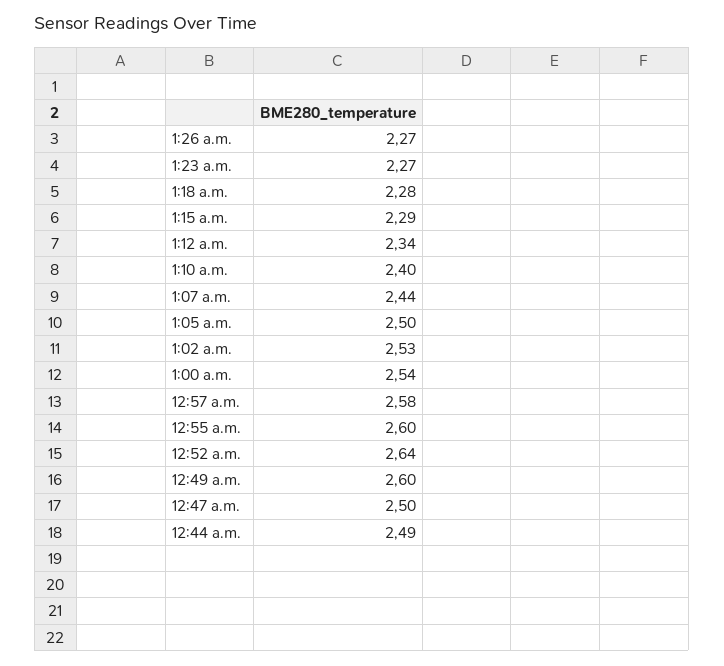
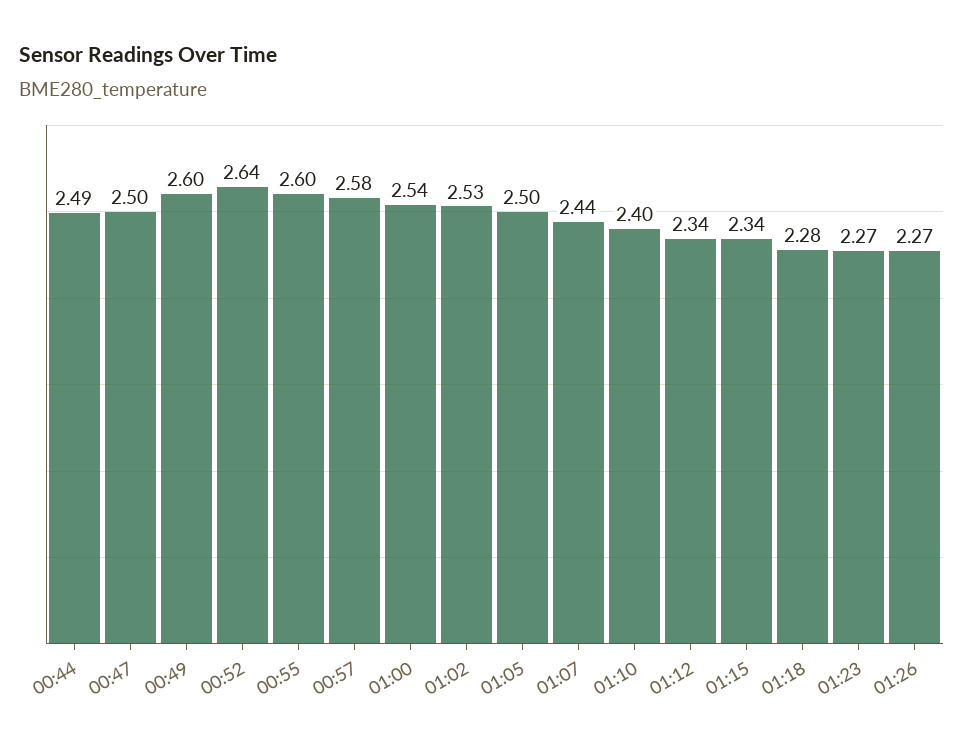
  {
    "1:26 a.m.": 2.27,
    "1:23 a.m.": 2.27,
    "1:18 a.m.": 2.28,
-   "1:15 a.m.": 2.29,
+   "1:15 a.m.": 2.34,
    "1:12 a.m.": 2.34,
    "1:10 a.m.": 2.4,
    "1:07 a.m.": 2.44,
    "1:05 a.m.": 2.5,
    "1:02 a.m.": 2.53,
    "1:00 a.m.": 2.54,
    "12:57 a.m.": 2.58,
    "12:55 a.m.": 2.6,
    "12:52 a.m.": 2.64,
    "12:49 a.m.": 2.6,
    "12:47 a.m.": 2.5,
    "12:44 a.m.": 2.49
  }

